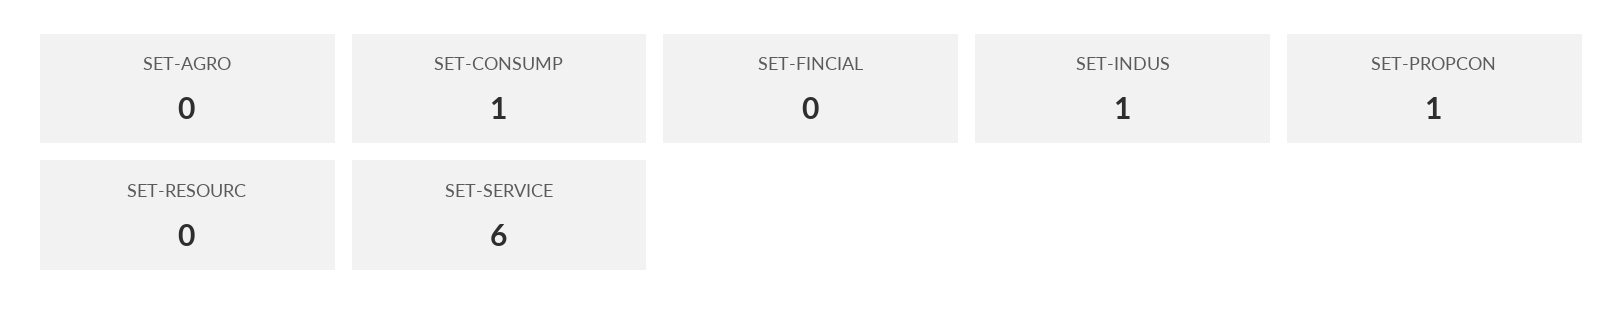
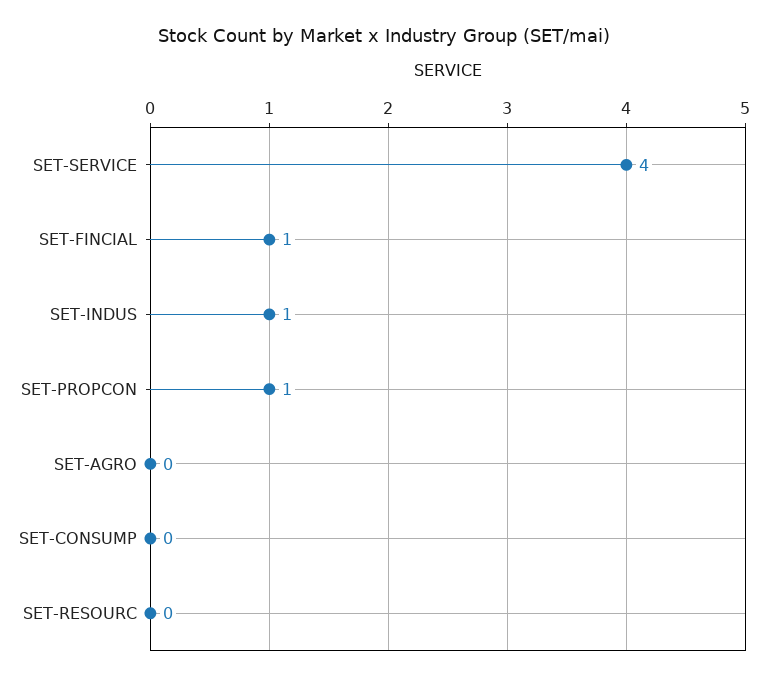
  {
    "SET-AGRO": 0,
-   "SET-CONSUMP": 1,
+   "SET-CONSUMP": 0,
-   "SET-FINCIAL": 0,
+   "SET-FINCIAL": 1,
    "SET-INDUS": 1,
    "SET-PROPCON": 1,
    "SET-RESOURC": 0,
-   "SET-SERVICE": 6
+   "SET-SERVICE": 4
  }

